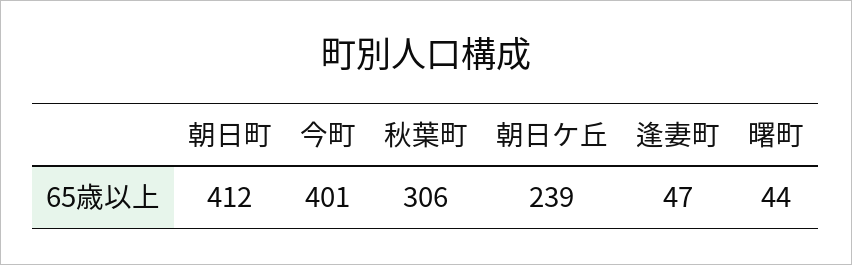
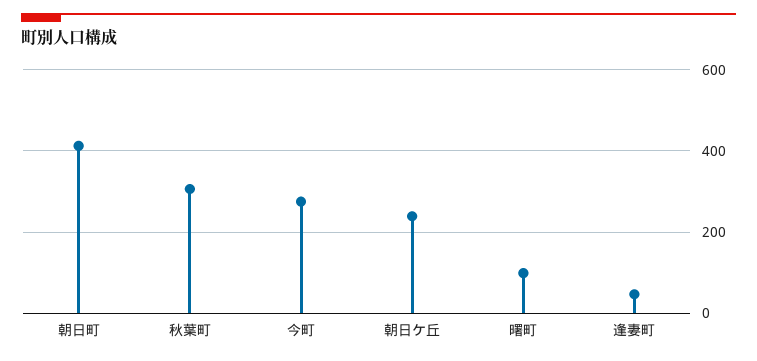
  {
    "朝日町": 412,
-   "今町": 401,
+   "今町": 280,
    "秋葉町": 306,
    "朝日ケ丘": 239,
    "逢妻町": 47,
-   "曙町": 44
+   "曙町": 100
  }

